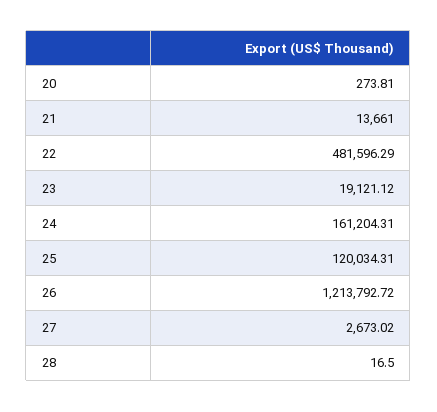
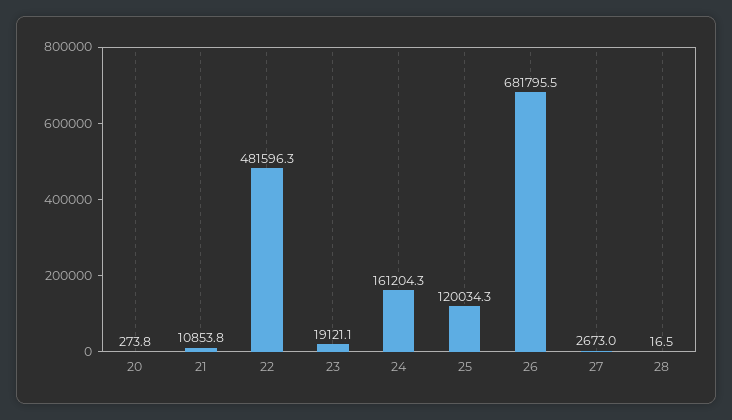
  {
    "20": 273.81,
-   "21": 13661,
+   "21": 10853.8,
    "22": 481596.29,
    "23": 19121.12,
    "24": 161204.31,
    "25": 120034.31,
-   "26": 1213792.72,
+   "26": 681795.5,
    "27": 2673.02,
    "28": 16.5
  }

